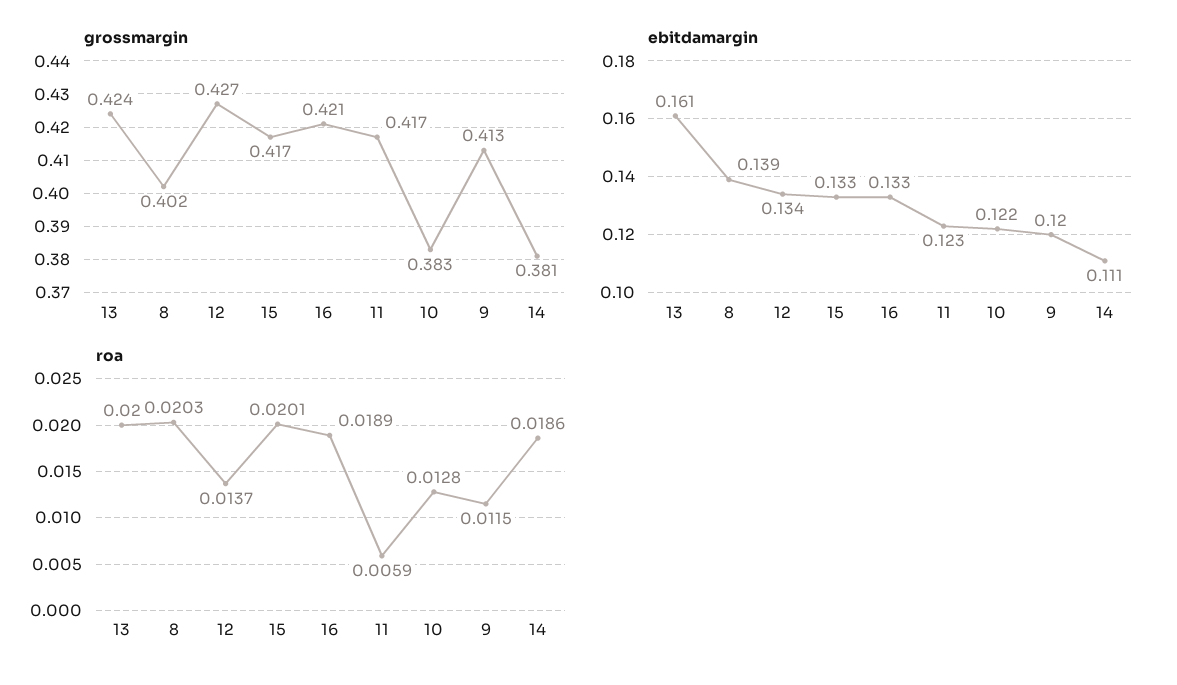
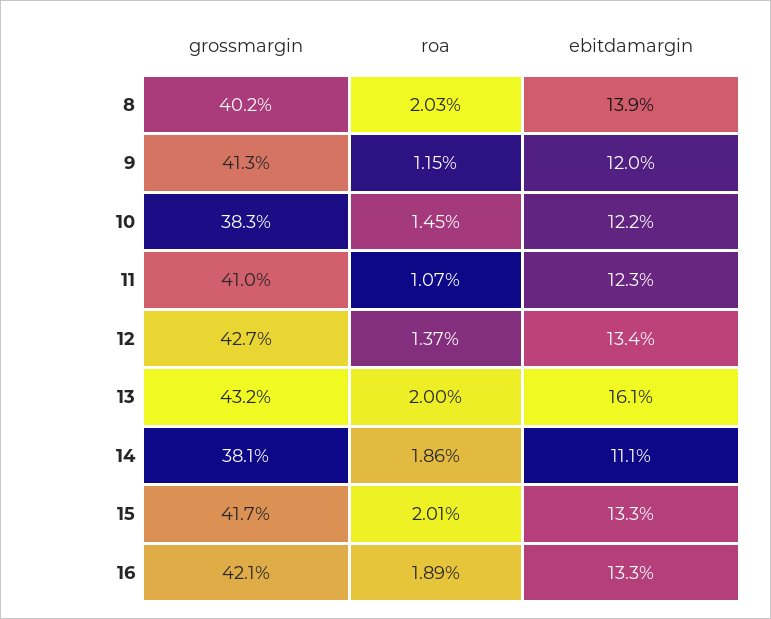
  {
    "grossmargin": {
-     "13": 0.424,
+     "13": 0.432,
      "8": 0.402,
      "12": 0.427,
      "15": 0.417,
      "16": 0.421,
-     "11": 0.417,
+     "11": 0.41,
      "10": 0.383,
      "9": 0.413,
      "14": 0.381
    },
    "ebitdamargin": {
      "13": 0.161,
      "8": 0.139,
      "12": 0.134,
      "15": 0.133,
      "16": 0.133,
      "11": 0.123,
      "10": 0.122,
      "9": 0.12,
      "14": 0.111
    },
    "roa": {
      "13": 0.02,
      "8": 0.0203,
      "12": 0.0137,
      "15": 0.0201,
      "16": 0.0189,
-     "11": 0.0059,
+     "11": 0.0107,
-     "10": 0.0128,
+     "10": 0.0145,
      "9": 0.0115,
      "14": 0.0186
    }
  }

